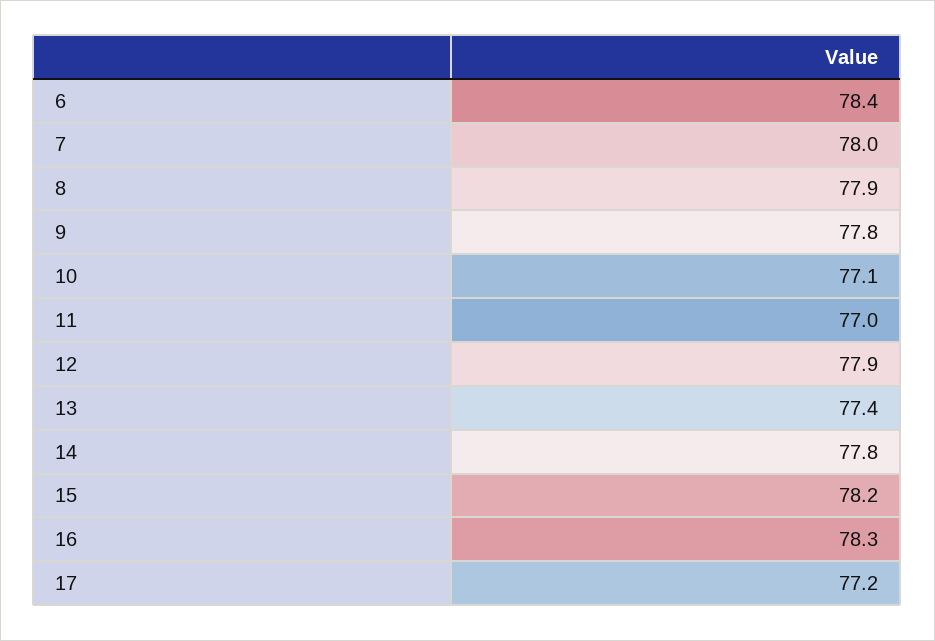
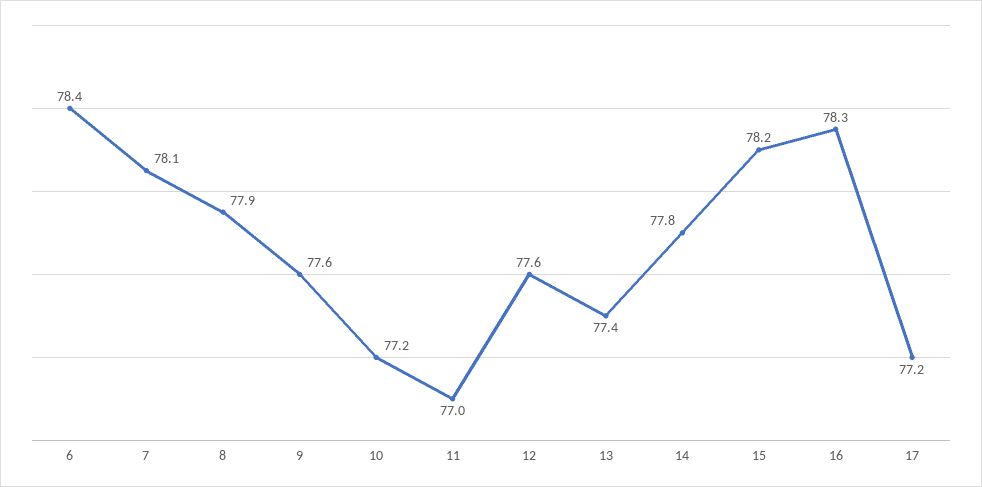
  {
    "6": 78.4,
-   "7": 78,
+   "7": 78.1,
    "8": 77.9,
-   "9": 77.8,
+   "9": 77.6,
-   "10": 77.1,
+   "10": 77.2,
    "11": 77,
-   "12": 77.9,
+   "12": 77.6,
    "13": 77.4,
    "14": 77.8,
    "15": 78.2,
    "16": 78.3,
    "17": 77.2
  }

